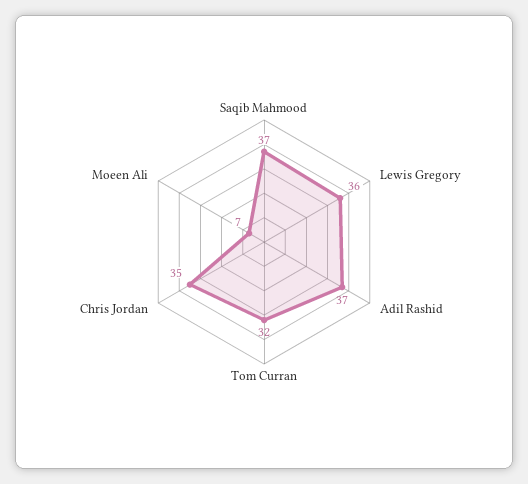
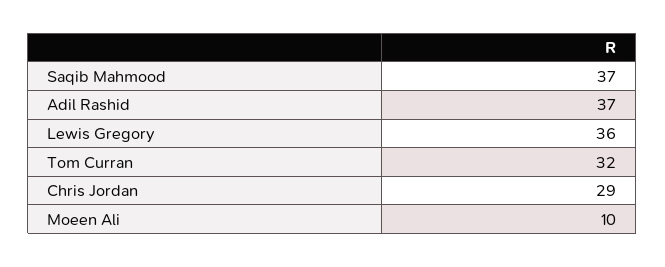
  {
    "Saqib Mahmood": 37,
    "Lewis Gregory": 36,
    "Adil Rashid": 37,
    "Tom Curran": 32,
-   "Chris Jordan": 35,
+   "Chris Jordan": 29,
-   "Moeen Ali": 7
+   "Moeen Ali": 10
  }

